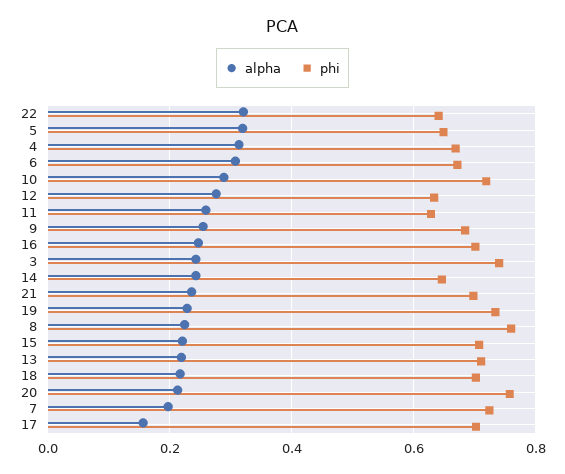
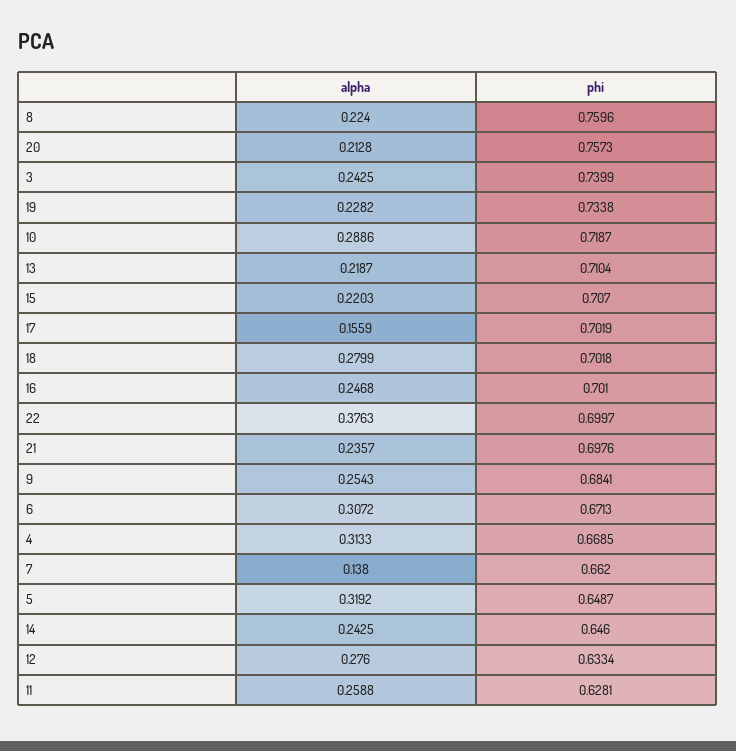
  {
    "alpha": {
-     "22": 0.32,
+     "22": 0.3763,
      "5": 0.3192,
      "4": 0.3133,
      "6": 0.3072,
      "10": 0.2886,
      "12": 0.276,
      "11": 0.2588,
      "9": 0.2543,
      "16": 0.2468,
      "3": 0.2425,
      "14": 0.2425,
      "21": 0.2357,
      "19": 0.2282,
      "8": 0.224,
      "15": 0.2203,
      "13": 0.2187,
-     "18": 0.22,
+     "18": 0.2799,
      "20": 0.2128,
-     "7": 0.2,
+     "7": 0.138,
      "17": 0.1559
    },
    "phi": {
-     "22": 0.64,
+     "22": 0.6997,
      "5": 0.6487,
      "4": 0.6685,
      "6": 0.6713,
      "10": 0.7187,
      "12": 0.6334,
      "11": 0.6281,
      "9": 0.6841,
      "16": 0.701,
      "3": 0.7399,
      "14": 0.646,
      "21": 0.6976,
      "19": 0.7338,
      "8": 0.7596,
      "15": 0.707,
      "13": 0.7104,
      "18": 0.7018,
      "20": 0.7573,
-     "7": 0.72,
+     "7": 0.662,
      "17": 0.7019
    }
  }

